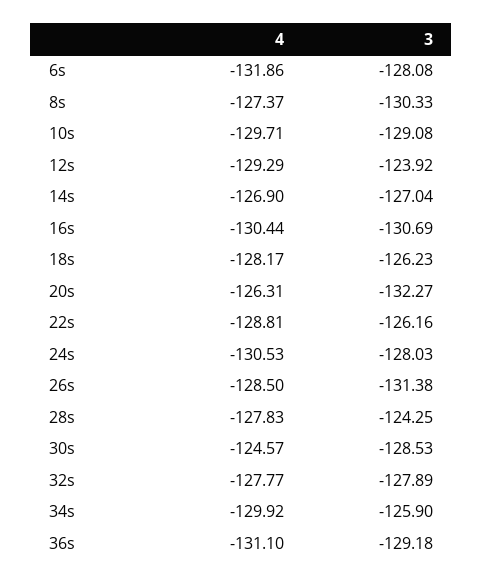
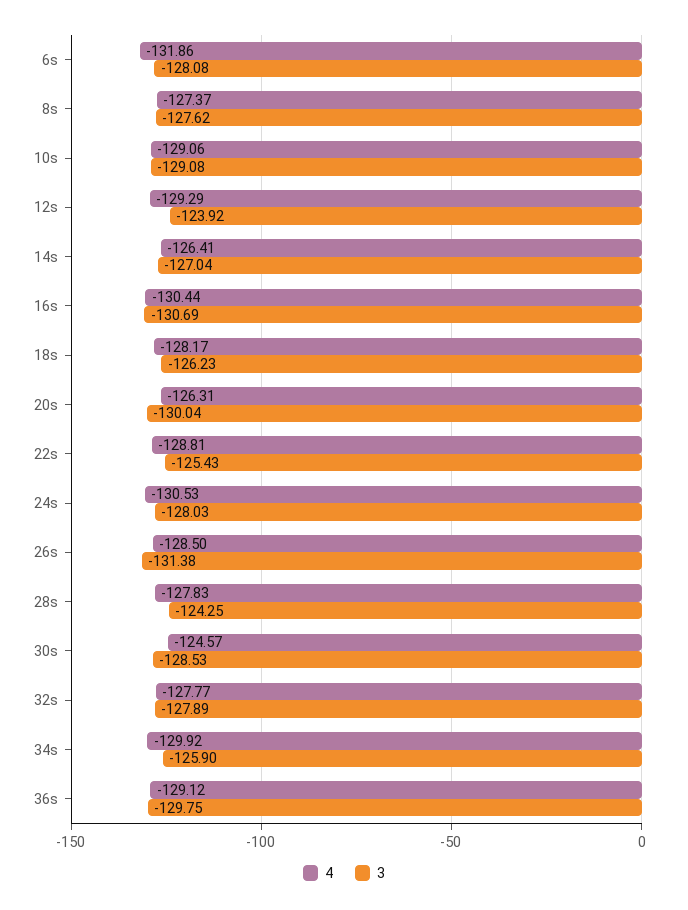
  {
    "4": {
      "6s": -131.86,
      "8s": -127.37,
-     "10s": -129.71,
+     "10s": -129.06,
      "12s": -129.29,
-     "14s": -126.9,
+     "14s": -126.41,
      "16s": -130.44,
      "18s": -128.17,
      "20s": -126.31,
      "22s": -128.81,
      "24s": -130.53,
      "26s": -128.5,
      "28s": -127.83,
      "30s": -124.57,
      "32s": -127.77,
      "34s": -129.92,
-     "36s": -131.1
+     "36s": -129.12
    },
    "3": {
      "6s": -128.08,
-     "8s": -130.33,
+     "8s": -127.62,
      "10s": -129.08,
      "12s": -123.92,
      "14s": -127.04,
      "16s": -130.69,
      "18s": -126.23,
-     "20s": -132.27,
+     "20s": -130.04,
-     "22s": -126.16,
+     "22s": -125.43,
      "24s": -128.03,
      "26s": -131.38,
      "28s": -124.25,
      "30s": -128.53,
      "32s": -127.89,
      "34s": -125.9,
-     "36s": -129.18
+     "36s": -129.75
    }
  }

